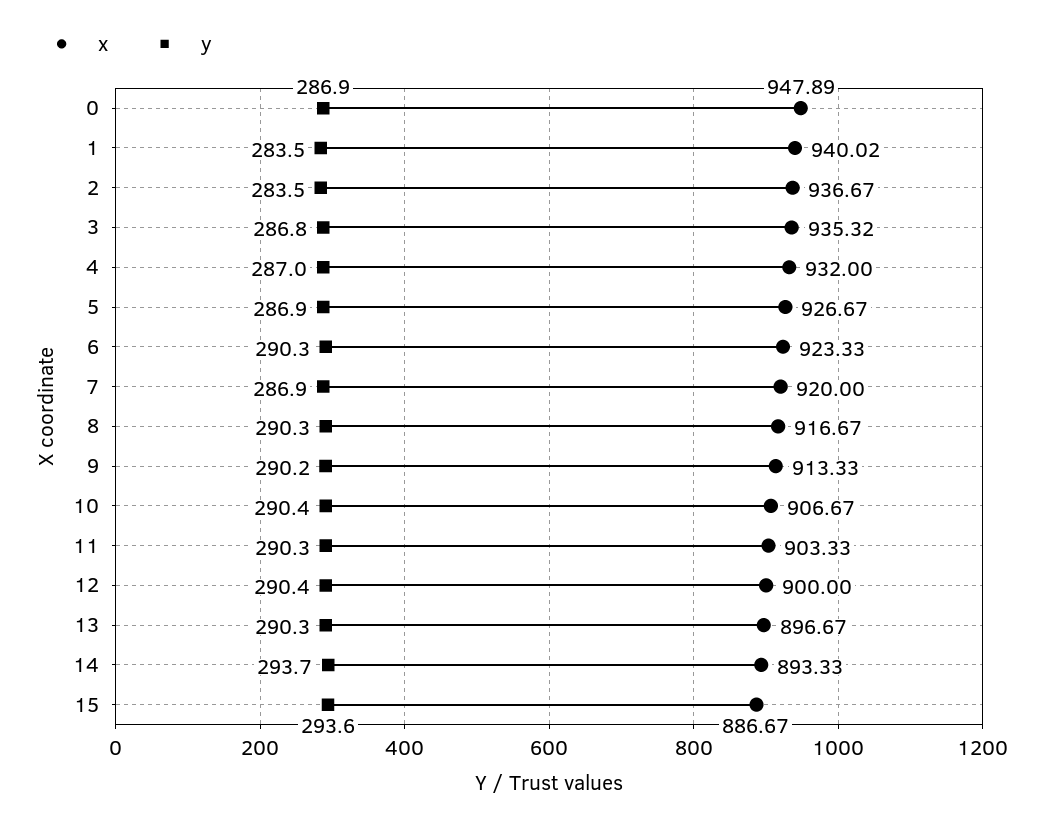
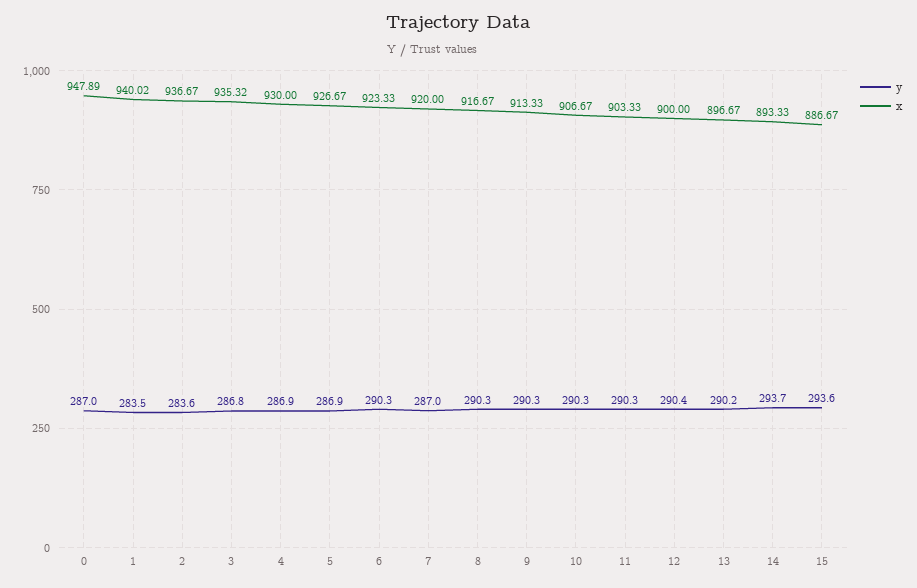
  {
    "x": {
      "0": 947.89,
      "1": 940.02,
      "2": 936.67,
      "3": 935.32,
-     "4": 932,
+     "4": 930,
      "5": 926.67,
      "6": 923.33,
      "7": 920,
      "8": 916.67,
      "9": 913.33,
      "10": 906.67,
      "11": 903.33,
      "12": 900,
      "13": 896.67,
      "14": 893.33,
      "15": 886.67
    },
    "y": {
-     "0": 286.9,
+     "0": 287,
      "1": 283.5,
-     "2": 283.5,
+     "2": 283.6,
      "3": 286.8,
-     "4": 287,
+     "4": 286.9,
      "5": 286.9,
      "6": 290.3,
-     "7": 286.9,
+     "7": 287,
      "8": 290.3,
-     "9": 290.2,
+     "9": 290.3,
-     "10": 290.4,
+     "10": 290.3,
      "11": 290.3,
      "12": 290.4,
-     "13": 290.3,
+     "13": 290.2,
      "14": 293.7,
      "15": 293.6
    }
  }

